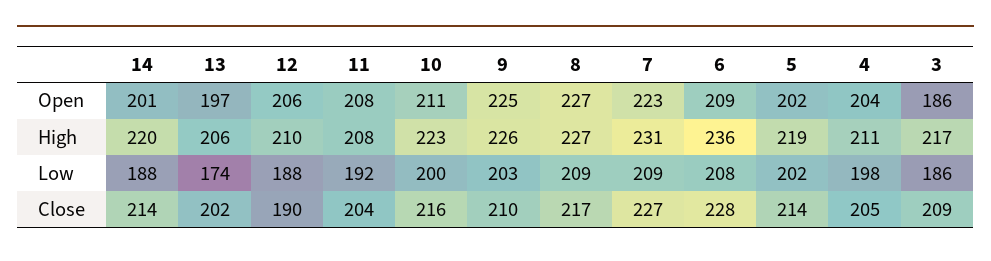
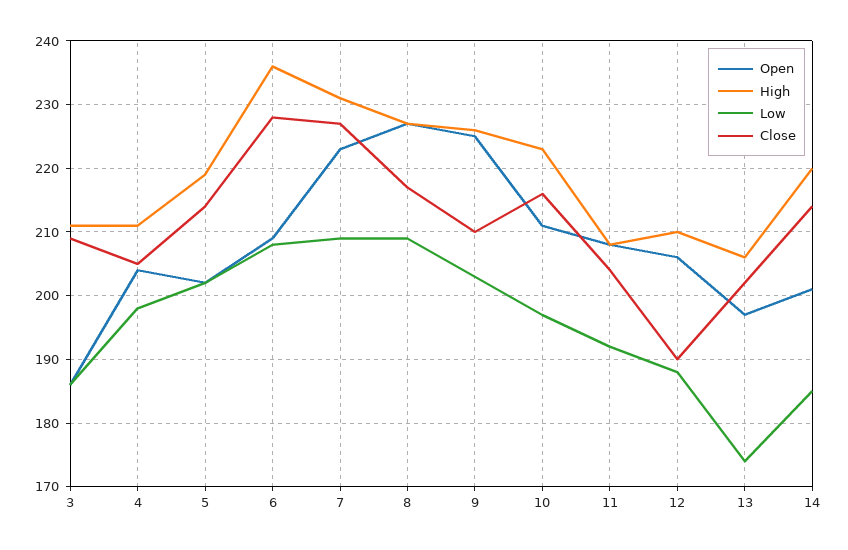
  {
    "Open": {
      "14": 201,
      "13": 197,
      "12": 206,
      "11": 208,
      "10": 211,
      "9": 225,
      "8": 227,
      "7": 223,
      "6": 209,
      "5": 202,
      "4": 204,
      "3": 186
    },
    "High": {
      "14": 220,
      "13": 206,
      "12": 210,
      "11": 208,
      "10": 223,
      "9": 226,
      "8": 227,
      "7": 231,
      "6": 236,
      "5": 219,
      "4": 211,
-     "3": 217
+     "3": 211
    },
    "Low": {
-     "14": 188,
+     "14": 185,
      "13": 174,
      "12": 188,
      "11": 192,
-     "10": 200,
+     "10": 197,
      "9": 203,
      "8": 209,
      "7": 209,
      "6": 208,
      "5": 202,
      "4": 198,
      "3": 186
    },
    "Close": {
      "14": 214,
      "13": 202,
      "12": 190,
      "11": 204,
      "10": 216,
      "9": 210,
      "8": 217,
      "7": 227,
      "6": 228,
      "5": 214,
      "4": 205,
      "3": 209
    }
  }

